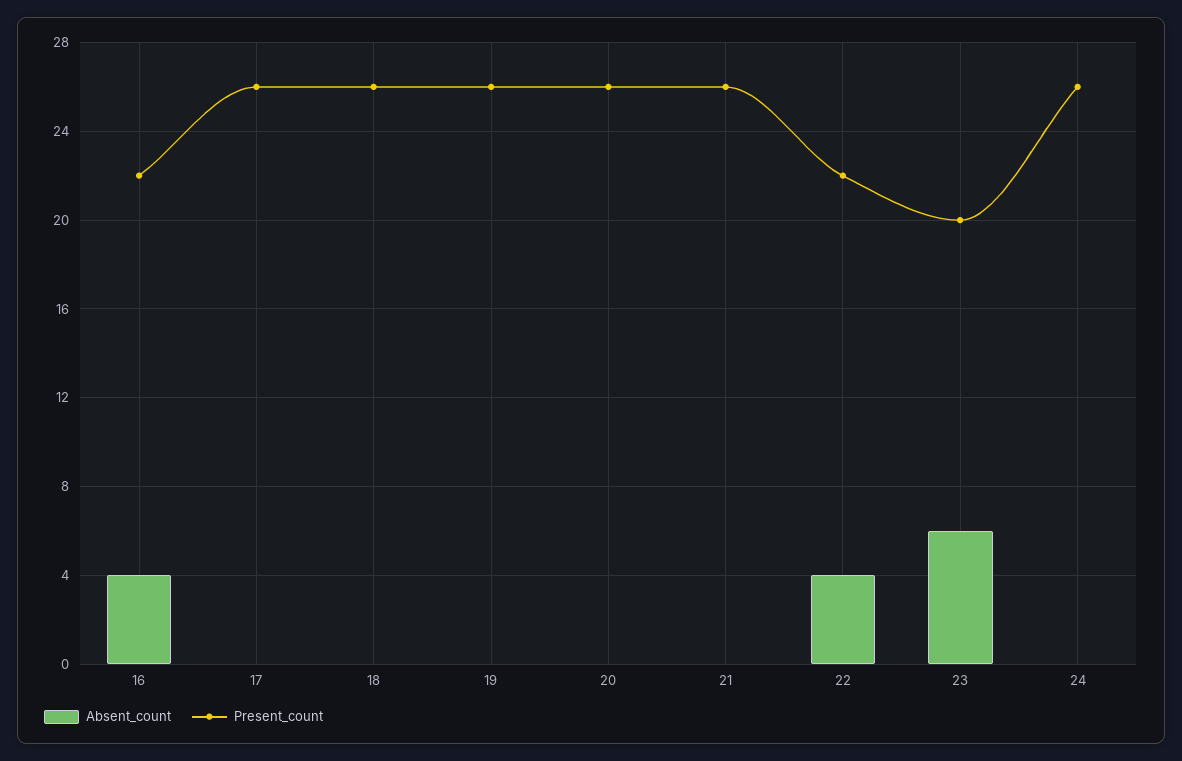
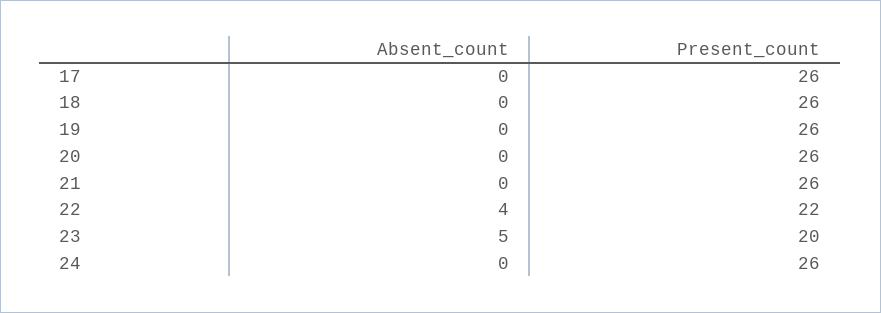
  {
    "Absent_count": {
-     "16": 4,
      "17": 0,
      "18": 0,
      "19": 0,
      "20": 0,
      "21": 0,
      "22": 4,
-     "23": 6,
+     "23": 5,
      "24": 0
    },
    "Present_count": {
-     "16": 22,
      "17": 26,
      "18": 26,
      "19": 26,
      "20": 26,
      "21": 26,
      "22": 22,
      "23": 20,
      "24": 26
    }
  }

